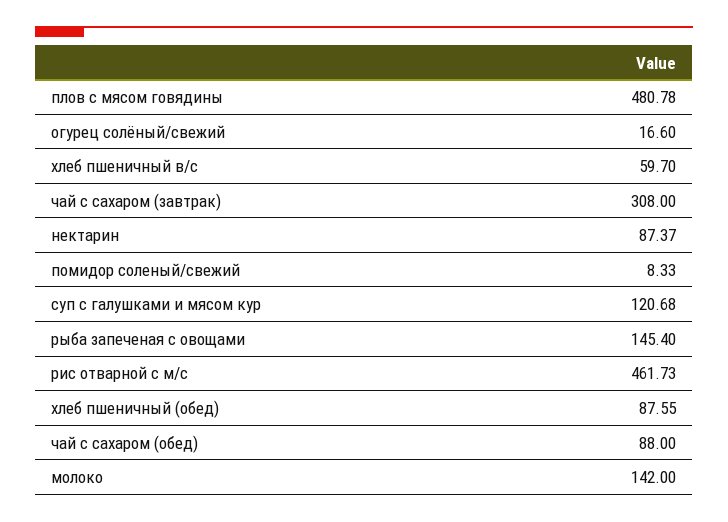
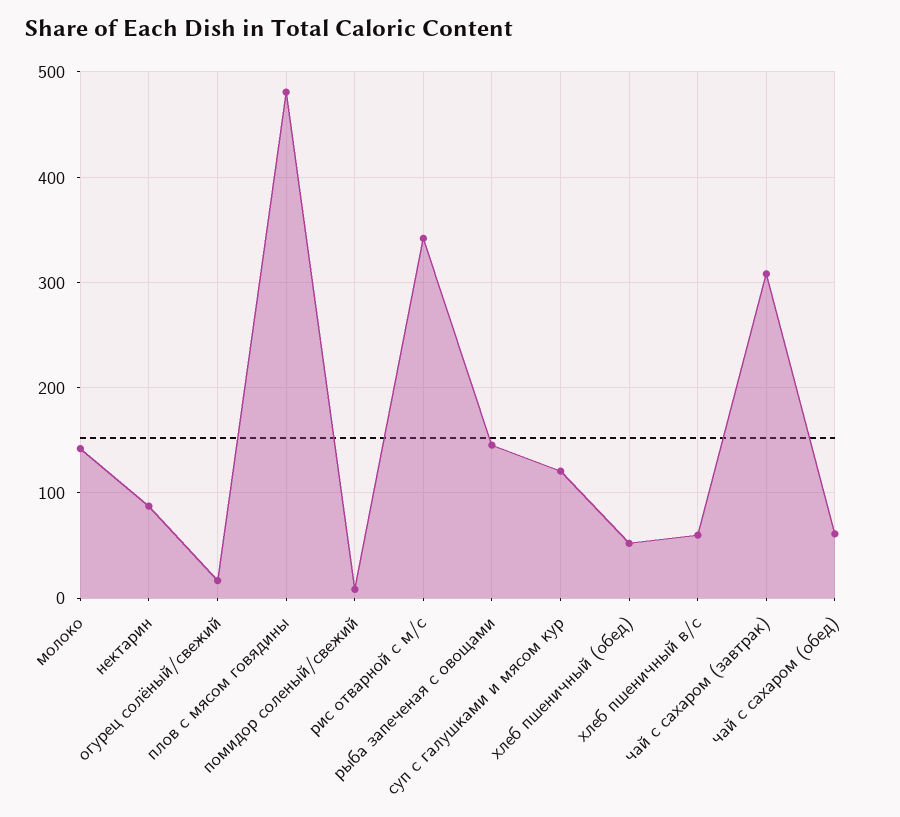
  {
    "плов с мясом говядины": 480.78,
    "огурец солёный/свежий": 16.6,
    "хлеб пшеничный в/с": 59.7,
    "чай с сахаром (завтрак)": 308,
    "нектарин": 87.37,
    "помидор соленый/свежий": 8.33,
    "суп с галушками и мясом кур": 120.68,
    "рыба запеченая с овощами": 145.4,
-   "рис отварной с м/с": 461.73,
+   "рис отварной с м/с": 340,
-   "хлеб пшеничный (обед)": 87.55,
+   "хлеб пшеничный (обед)": 50,
-   "чай с сахаром (обед)": 88,
+   "чай с сахаром (обед)": 60,
    "молоко": 142
  }

